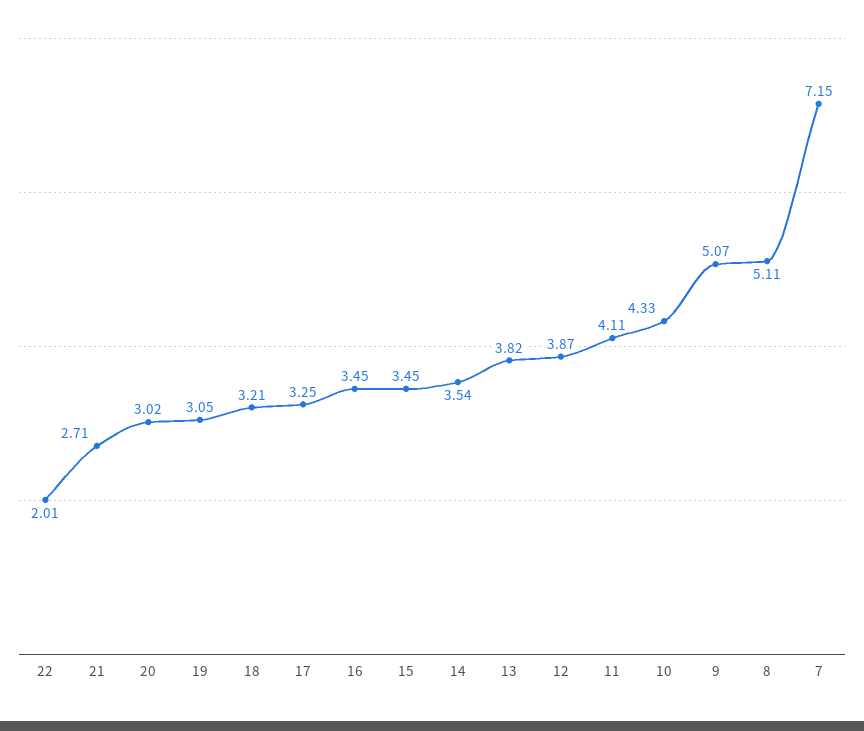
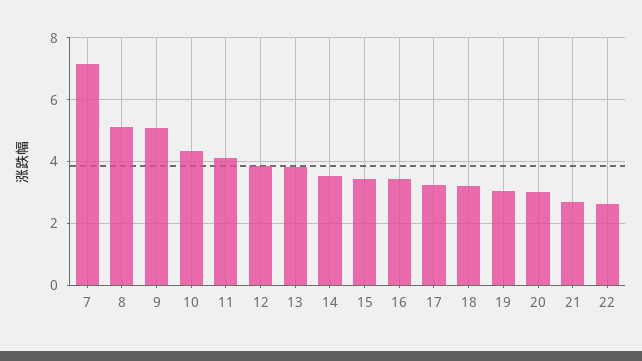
  {
-   "22": 2.01,
+   "22": 2.6,
    "21": 2.71,
    "20": 3.02,
    "19": 3.05,
    "18": 3.21,
    "17": 3.25,
    "16": 3.45,
    "15": 3.45,
    "14": 3.54,
    "13": 3.82,
    "12": 3.87,
    "11": 4.11,
    "10": 4.33,
    "9": 5.07,
    "8": 5.11,
    "7": 7.15
  }

